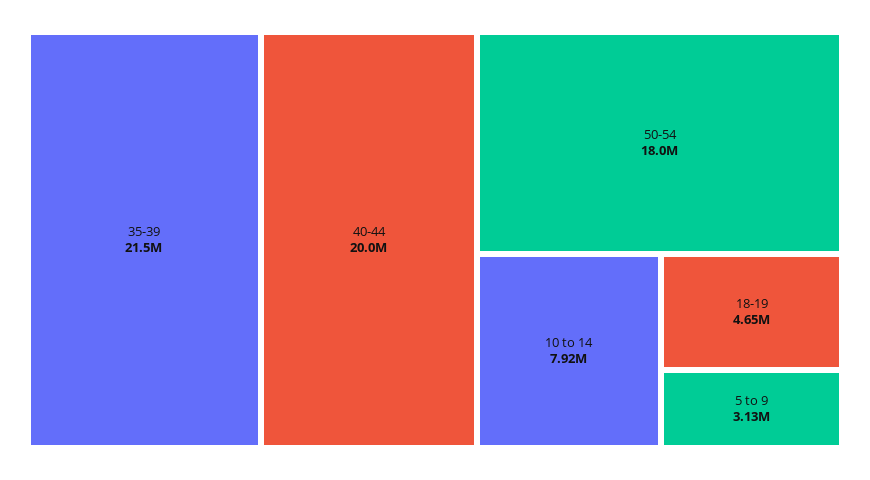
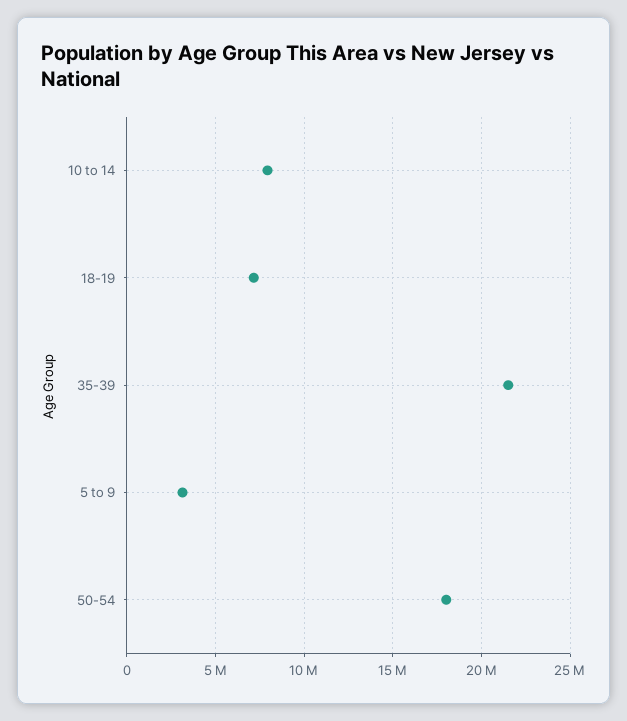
  {
    "35-39": 21500000,
-   "40-44": 20000000,
    "50-54": 18000000,
    "10 to 14": 7920000,
-   "18-19": 4650000,
+   "18-19": 7000000,
    "5 to 9": 3130000
  }

